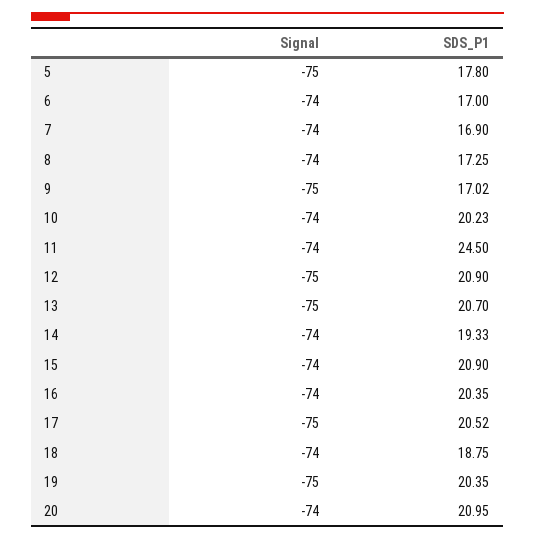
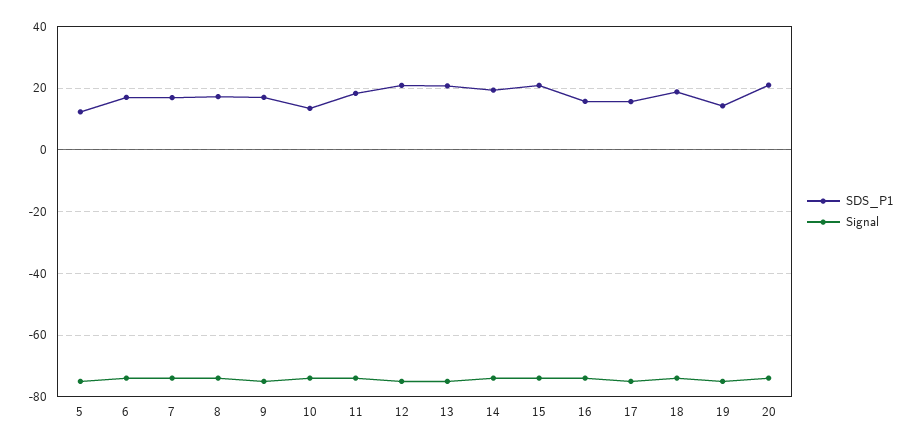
  {
    "Signal": {
      "5": -75,
      "6": -74,
      "7": -74,
      "8": -74,
      "9": -75,
      "10": -74,
      "11": -74,
      "12": -75,
      "13": -75,
      "14": -74,
      "15": -74,
      "16": -74,
      "17": -75,
      "18": -74,
      "19": -75,
      "20": -74
    },
    "SDS_P1": {
-     "5": 17.8,
+     "5": 12,
      "6": 17,
      "7": 16.9,
      "8": 17.25,
      "9": 17.02,
-     "10": 20.23,
+     "10": 14,
-     "11": 24.5,
+     "11": 18,
      "12": 20.9,
      "13": 20.7,
      "14": 19.33,
      "15": 20.9,
-     "16": 20.35,
+     "16": 16,
-     "17": 20.52,
+     "17": 16,
      "18": 18.75,
-     "19": 20.35,
+     "19": 14,
      "20": 20.95
    }
  }

